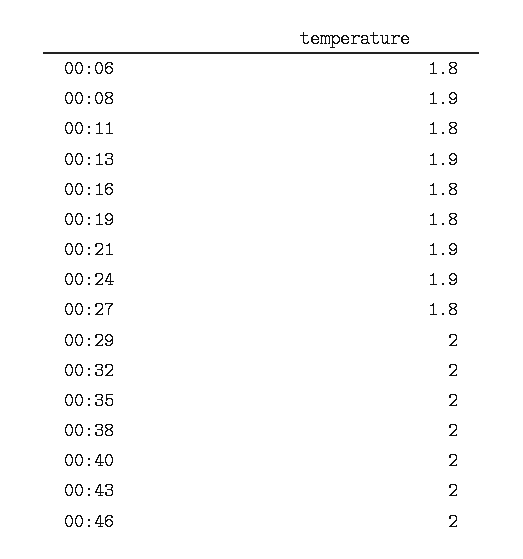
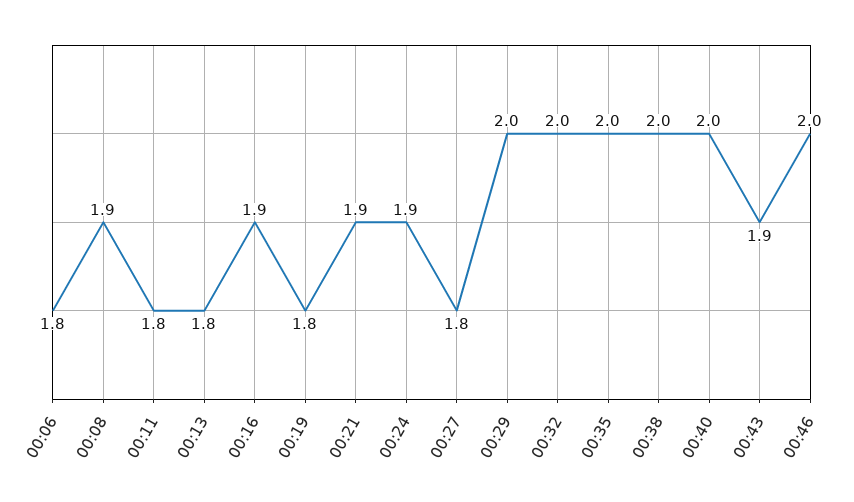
  {
    "00:06": 1.8,
    "00:08": 1.9,
    "00:11": 1.8,
-   "00:13": 1.9,
+   "00:13": 1.8,
-   "00:16": 1.8,
+   "00:16": 1.9,
    "00:19": 1.8,
    "00:21": 1.9,
    "00:24": 1.9,
    "00:27": 1.8,
    "00:29": 2,
    "00:32": 2,
    "00:35": 2,
    "00:38": 2,
    "00:40": 2,
-   "00:43": 2,
+   "00:43": 1.9,
    "00:46": 2
  }

